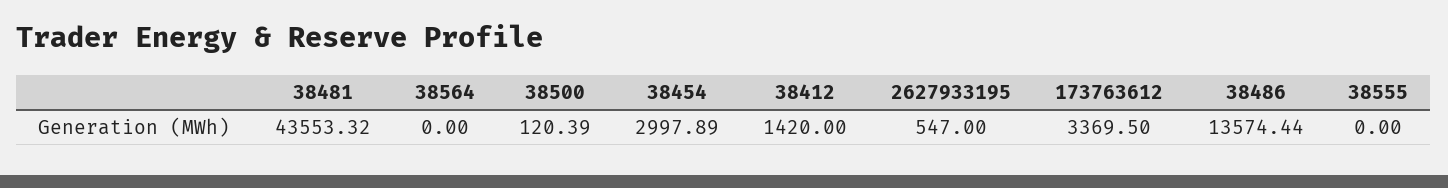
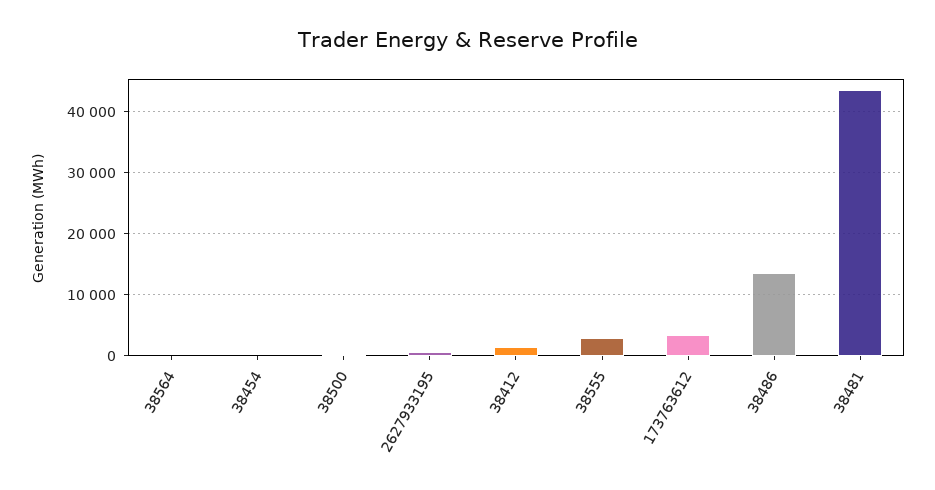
  {
    "38481": 43553.32,
    "38564": 0,
    "38500": 120.39,
-   "38454": 2997.89,
+   "38454": 0,
    "38412": 1420,
    "2627933195": 547,
    "173763612": 3369.5,
    "38486": 13574.44,
-   "38555": 0
+   "38555": 3000
  }

